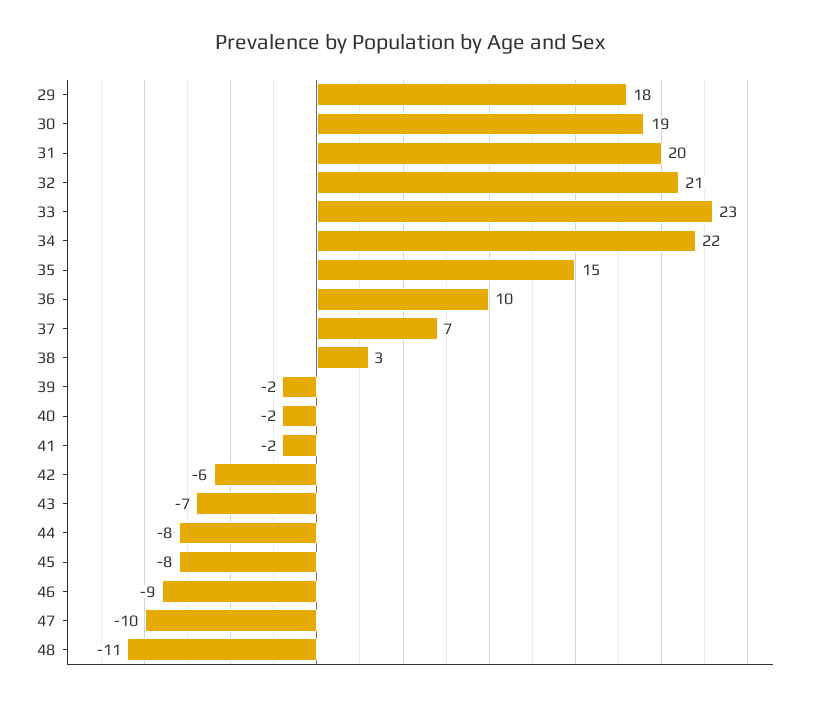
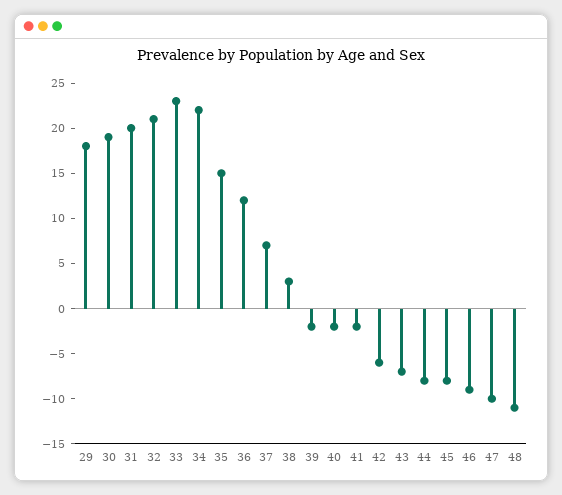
  {
    "29": 18,
    "30": 19,
    "31": 20,
    "32": 21,
    "33": 23,
    "34": 22,
    "35": 15,
-   "36": 10,
+   "36": 12,
    "37": 7,
    "38": 3,
    "39": -2,
    "40": -2,
    "41": -2,
    "42": -6,
    "43": -7,
    "44": -8,
    "45": -8,
    "46": -9,
    "47": -10,
    "48": -11
  }

